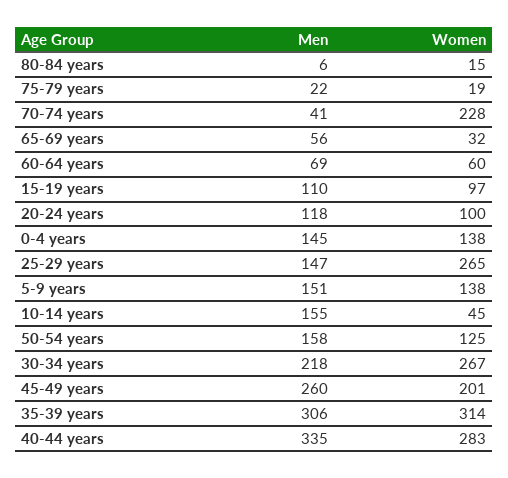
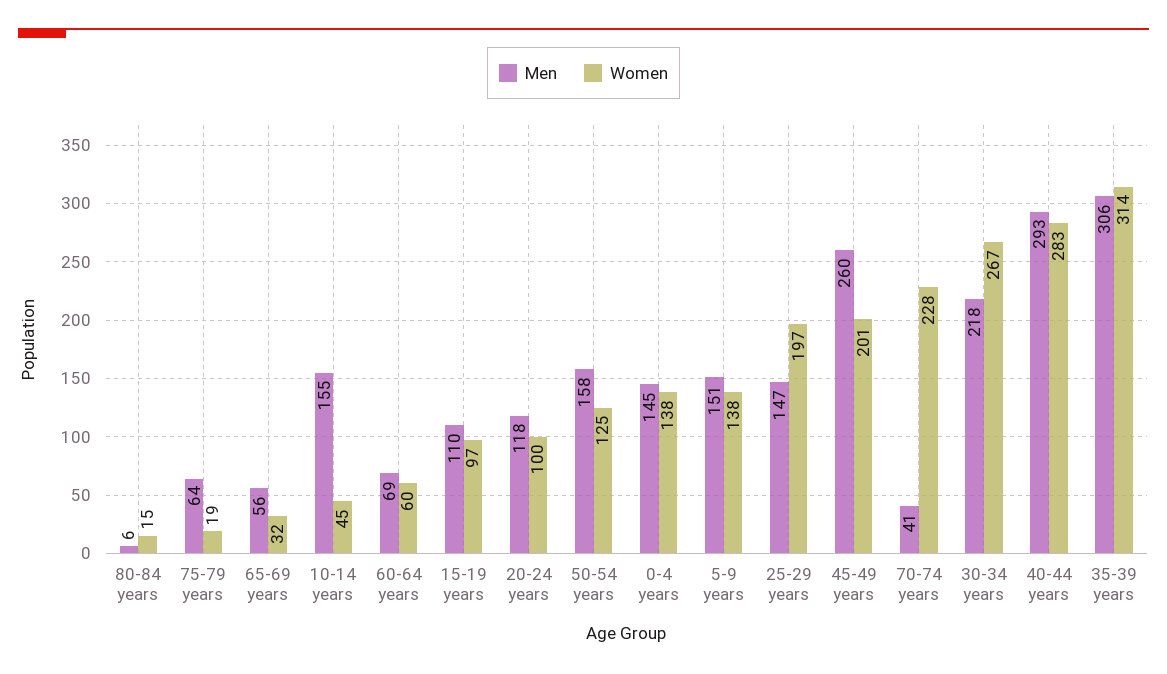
  {
    "Men": {
      "80-84 years": 6,
-     "75-79 years": 22,
+     "75-79 years": 64,
      "70-74 years": 41,
      "65-69 years": 56,
      "60-64 years": 69,
      "15-19 years": 110,
      "20-24 years": 118,
      "0-4 years": 145,
      "25-29 years": 147,
      "5-9 years": 151,
      "10-14 years": 155,
      "50-54 years": 158,
      "30-34 years": 218,
      "45-49 years": 260,
      "35-39 years": 306,
-     "40-44 years": 335
+     "40-44 years": 293
    },
    "Women": {
      "80-84 years": 15,
      "75-79 years": 19,
      "70-74 years": 228,
      "65-69 years": 32,
      "60-64 years": 60,
      "15-19 years": 97,
      "20-24 years": 100,
      "0-4 years": 138,
-     "25-29 years": 265,
+     "25-29 years": 197,
      "5-9 years": 138,
      "10-14 years": 45,
      "50-54 years": 125,
      "30-34 years": 267,
      "45-49 years": 201,
      "35-39 years": 314,
      "40-44 years": 283
    }
  }

